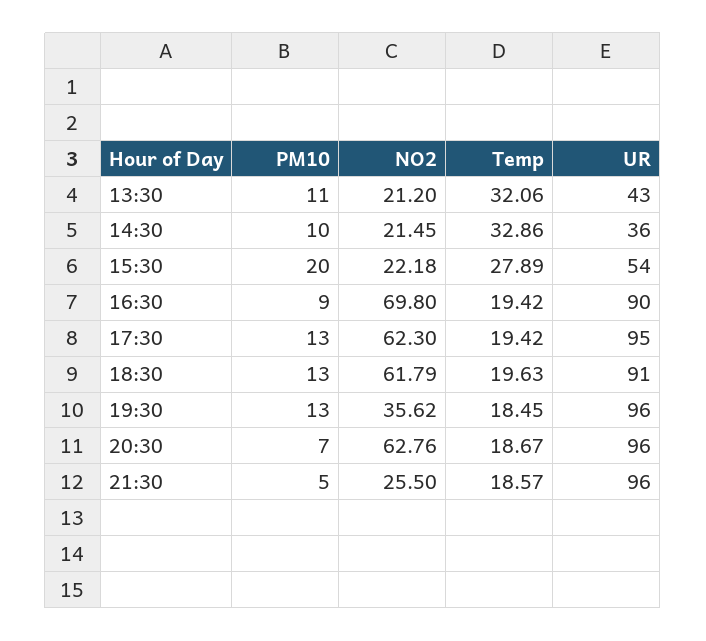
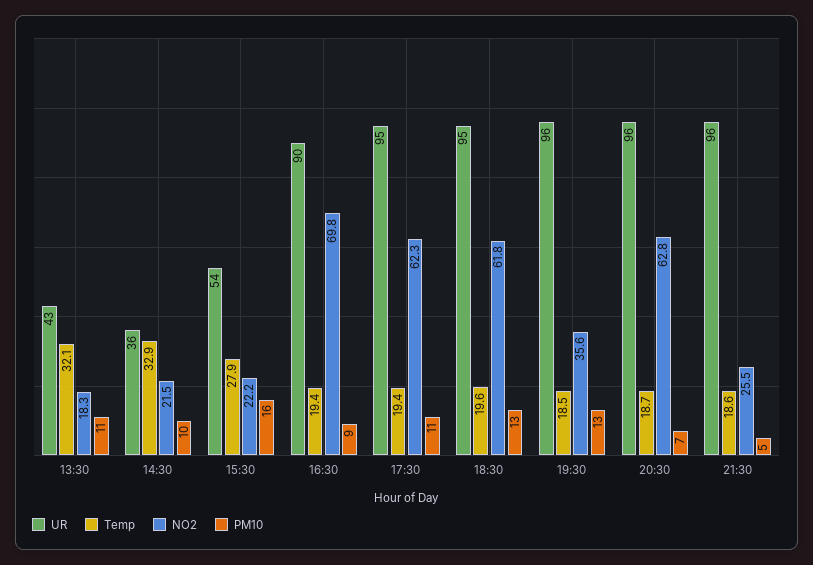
  {
    "PM10": {
      "13:30": 11,
      "14:30": 10,
-     "15:30": 20,
+     "15:30": 16,
      "16:30": 9,
-     "17:30": 13,
+     "17:30": 11,
      "18:30": 13,
      "19:30": 13,
      "20:30": 7,
      "21:30": 5
    },
    "NO2": {
-     "13:30": 21.2,
+     "13:30": 18.3,
      "14:30": 21.45,
      "15:30": 22.18,
      "16:30": 69.8,
      "17:30": 62.3,
      "18:30": 61.79,
      "19:30": 35.62,
      "20:30": 62.76,
      "21:30": 25.5
    },
    "Temp": {
      "13:30": 32.06,
      "14:30": 32.86,
      "15:30": 27.89,
      "16:30": 19.42,
      "17:30": 19.42,
      "18:30": 19.63,
      "19:30": 18.45,
      "20:30": 18.67,
      "21:30": 18.57
    },
    "UR": {
      "13:30": 43,
      "14:30": 36,
      "15:30": 54,
      "16:30": 90,
      "17:30": 95,
-     "18:30": 91,
+     "18:30": 95,
      "19:30": 96,
      "20:30": 96,
      "21:30": 96
    }
  }

